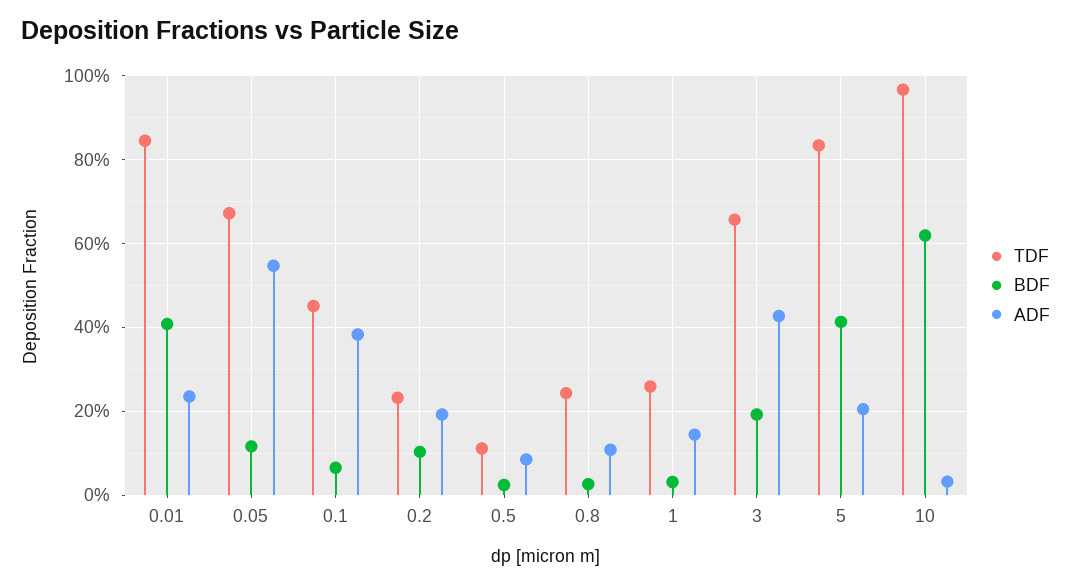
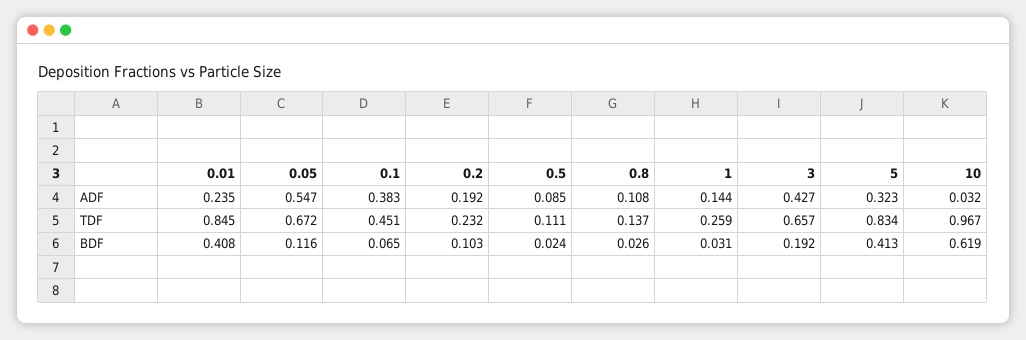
  {
    "TDF": {
      "0.01": 0.845,
      "0.05": 0.672,
      "0.1": 0.451,
      "0.2": 0.232,
      "0.5": 0.111,
-     "0.8": 0.24,
+     "0.8": 0.137,
      "1": 0.259,
      "3": 0.657,
      "5": 0.834,
      "10": 0.967
    },
    "BDF": {
      "0.01": 0.408,
      "0.05": 0.116,
      "0.1": 0.065,
      "0.2": 0.103,
      "0.5": 0.024,
      "0.8": 0.026,
      "1": 0.031,
      "3": 0.192,
      "5": 0.413,
      "10": 0.619
    },
    "ADF": {
      "0.01": 0.235,
      "0.05": 0.547,
      "0.1": 0.383,
      "0.2": 0.192,
      "0.5": 0.085,
      "0.8": 0.108,
      "1": 0.144,
      "3": 0.427,
-     "5": 0.2,
+     "5": 0.323,
      "10": 0.032
    }
  }

